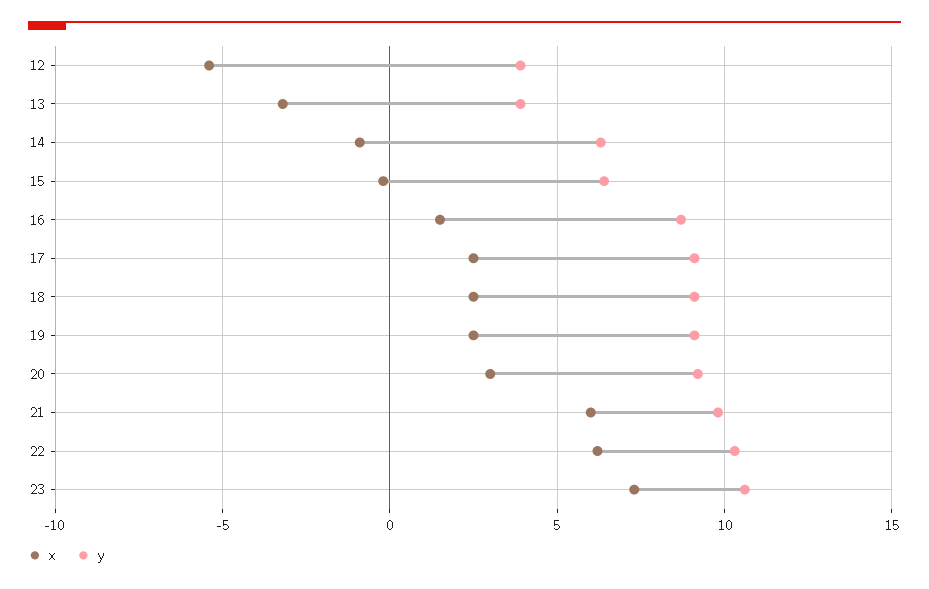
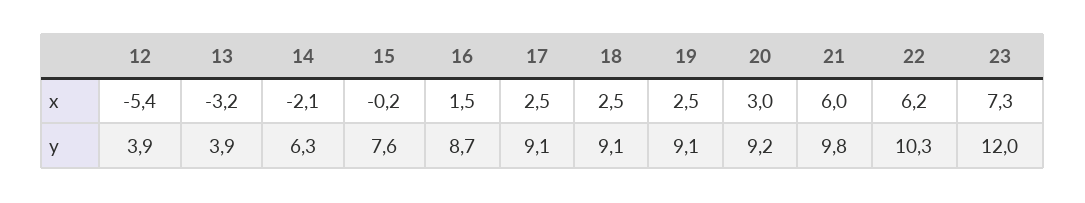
  {
    "x": {
      "12": -5.4,
      "13": -3.2,
-     "14": -1,
+     "14": -2.1,
      "15": -0.2,
      "16": 1.5,
      "17": 2.5,
      "18": 2.5,
      "19": 2.5,
      "20": 3,
      "21": 6,
      "22": 6.2,
      "23": 7.3
    },
    "y": {
      "12": 3.9,
      "13": 3.9,
      "14": 6.3,
-     "15": 6.5,
+     "15": 7.6,
      "16": 8.7,
      "17": 9.1,
      "18": 9.1,
      "19": 9.1,
      "20": 9.2,
      "21": 9.8,
      "22": 10.3,
-     "23": 10.5
+     "23": 12
    }
  }

